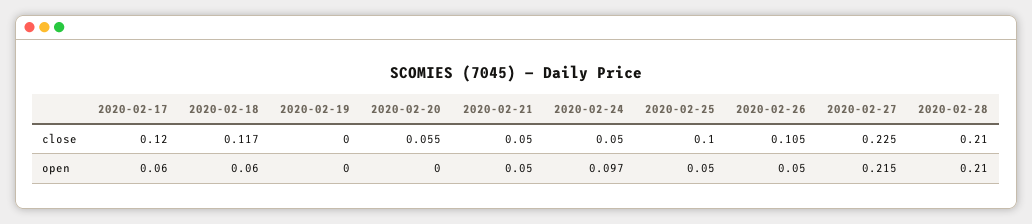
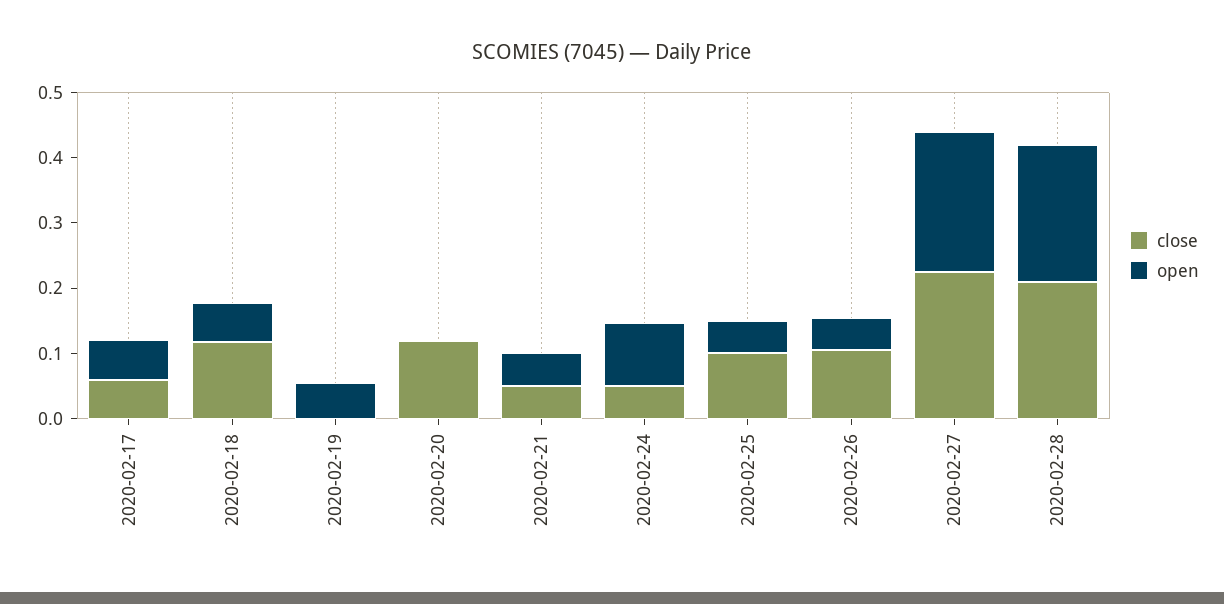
  {
    "close": {
-     "2020-02-17": 0.12,
+     "2020-02-17": 0.06,
      "2020-02-18": 0.117,
      "2020-02-19": 0,
-     "2020-02-20": 0.055,
+     "2020-02-20": 0.12,
      "2020-02-21": 0.05,
      "2020-02-24": 0.05,
      "2020-02-25": 0.1,
      "2020-02-26": 0.105,
      "2020-02-27": 0.225,
      "2020-02-28": 0.21
    },
    "open": {
      "2020-02-17": 0.06,
      "2020-02-18": 0.06,
-     "2020-02-19": 0,
+     "2020-02-19": 0.06,
      "2020-02-20": 0,
      "2020-02-21": 0.05,
      "2020-02-24": 0.097,
      "2020-02-25": 0.05,
      "2020-02-26": 0.05,
      "2020-02-27": 0.215,
      "2020-02-28": 0.21
    }
  }

